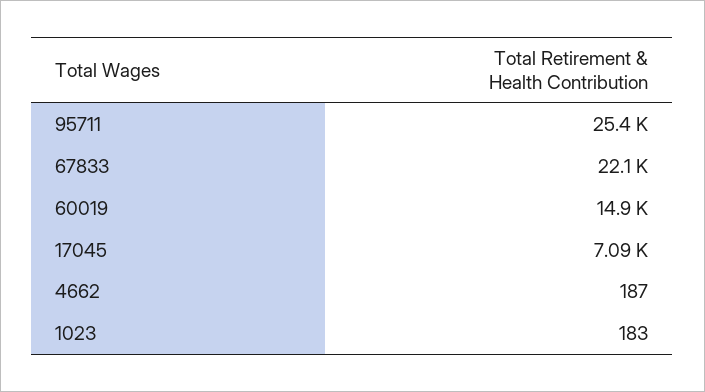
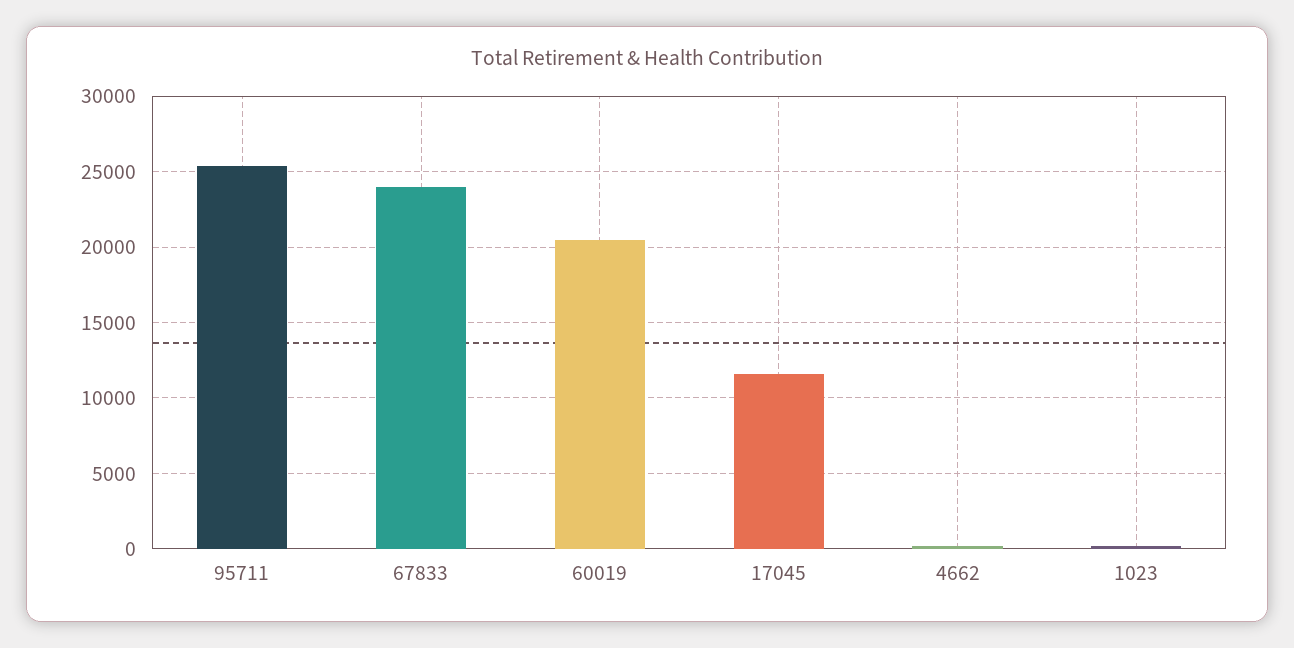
  {
    "95711": 25400,
-   "67833": 22100,
+   "67833": 24000,
-   "60019": 14900,
+   "60019": 20500,
-   "17045": 7090,
+   "17045": 11500,
    "4662": 187,
    "1023": 183
  }

